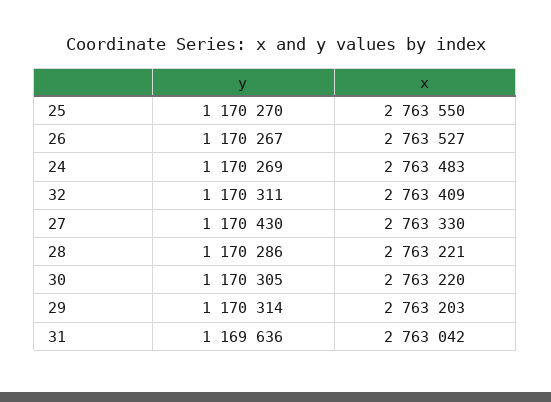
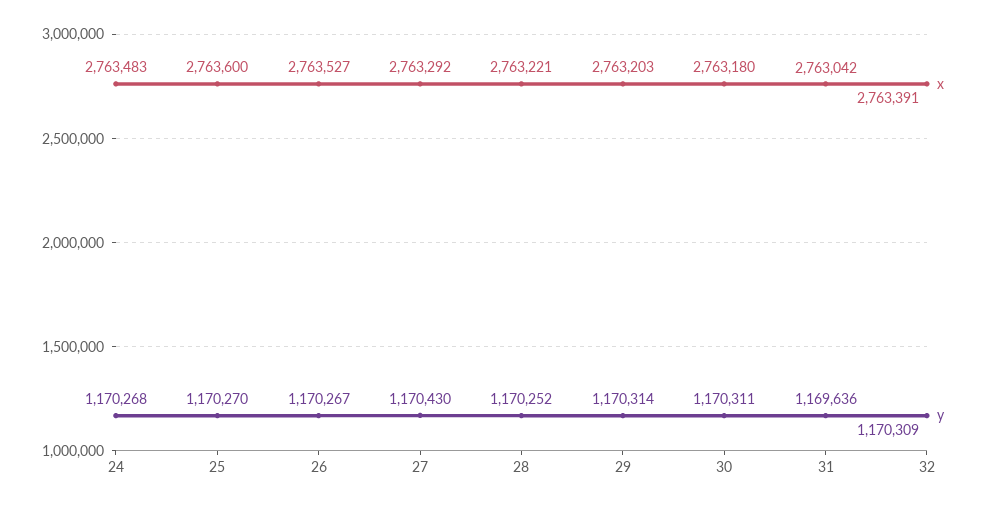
  {
    "y": {
      "25": 1170270,
      "26": 1170267,
-     "24": 1170269,
+     "24": 1170268,
-     "32": 1170311,
+     "32": 1170309,
      "27": 1170430,
-     "28": 1170286,
+     "28": 1170252,
-     "30": 1170305,
+     "30": 1170311,
      "29": 1170314,
      "31": 1169636
    },
    "x": {
-     "25": 2763550,
+     "25": 2763600,
      "26": 2763527,
      "24": 2763483,
-     "32": 2763409,
+     "32": 2763391,
-     "27": 2763330,
+     "27": 2763292,
      "28": 2763221,
-     "30": 2763220,
+     "30": 2763180,
      "29": 2763203,
      "31": 2763042
    }
  }

